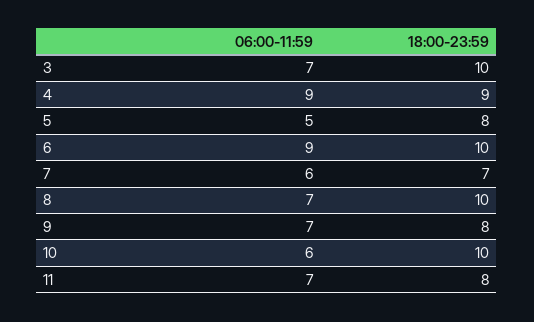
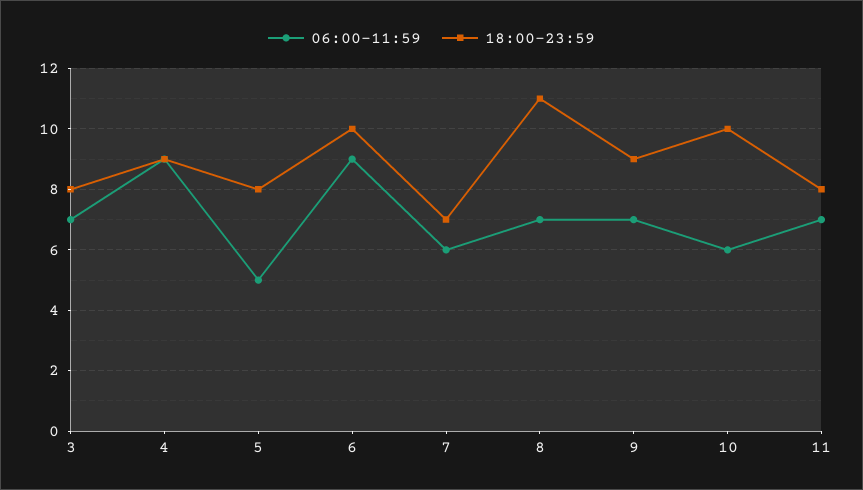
  {
    "06:00-11:59": {
      "3": 7,
      "4": 9,
      "5": 5,
      "6": 9,
      "7": 6,
      "8": 7,
      "9": 7,
      "10": 6,
      "11": 7
    },
    "18:00-23:59": {
-     "3": 10,
+     "3": 8,
      "4": 9,
      "5": 8,
      "6": 10,
      "7": 7,
-     "8": 10,
+     "8": 11,
-     "9": 8,
+     "9": 9,
      "10": 10,
      "11": 8
    }
  }

